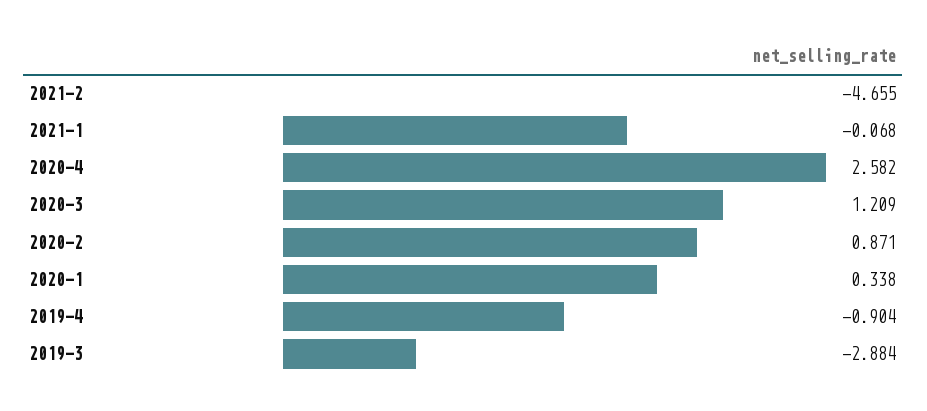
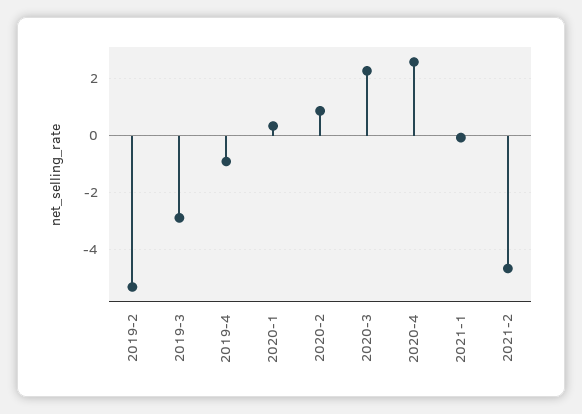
  {
    "2021-2": -4.655,
    "2021-1": -0.068,
    "2020-4": 2.582,
-   "2020-3": 1.209,
+   "2020-3": 2.25,
    "2020-2": 0.871,
    "2020-1": 0.338,
    "2019-4": -0.904,
-   "2019-3": -2.884
+   "2019-3": -2.884,
+   "2019-2": -5.25
  }

